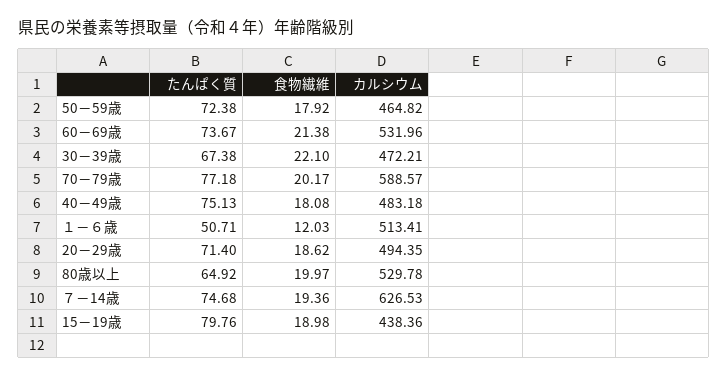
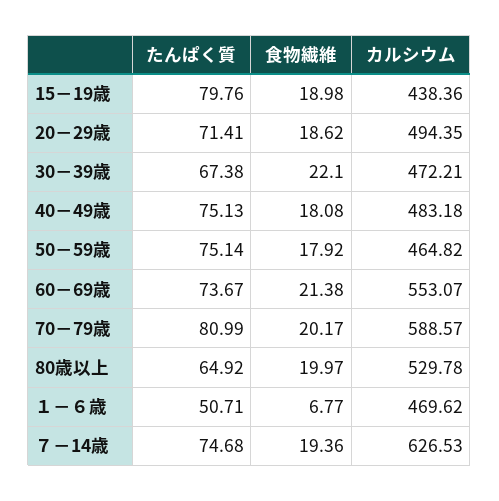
  {
    "たんぱく質": {
-     "50－59歳": 72.38,
+     "50－59歳": 75.14,
      "60－69歳": 73.67,
      "30－39歳": 67.38,
-     "70－79歳": 77.18,
+     "70－79歳": 80.99,
      "40－49歳": 75.13,
      "１－６歳": 50.71,
-     "20－29歳": 71.4,
+     "20－29歳": 71.41,
      "80歳以上": 64.92,
      "７－14歳": 74.68,
      "15－19歳": 79.76
    },
    "食物繊維": {
      "50－59歳": 17.92,
      "60－69歳": 21.38,
      "30－39歳": 22.1,
      "70－79歳": 20.17,
      "40－49歳": 18.08,
-     "１－６歳": 12.03,
+     "１－６歳": 6.77,
      "20－29歳": 18.62,
      "80歳以上": 19.97,
      "７－14歳": 19.36,
      "15－19歳": 18.98
    },
    "カルシウム": {
      "50－59歳": 464.82,
-     "60－69歳": 531.96,
+     "60－69歳": 553.07,
      "30－39歳": 472.21,
      "70－79歳": 588.57,
      "40－49歳": 483.18,
-     "１－６歳": 513.41,
+     "１－６歳": 469.62,
      "20－29歳": 494.35,
      "80歳以上": 529.78,
      "７－14歳": 626.53,
      "15－19歳": 438.36
    }
  }

